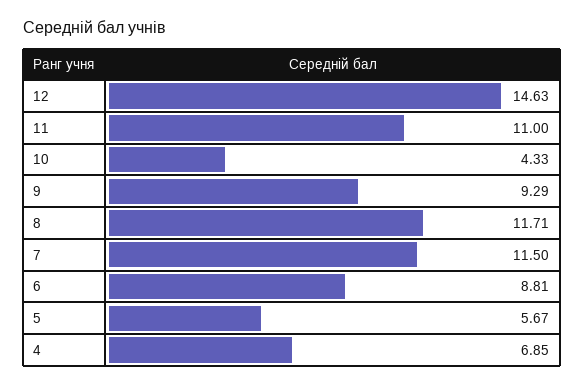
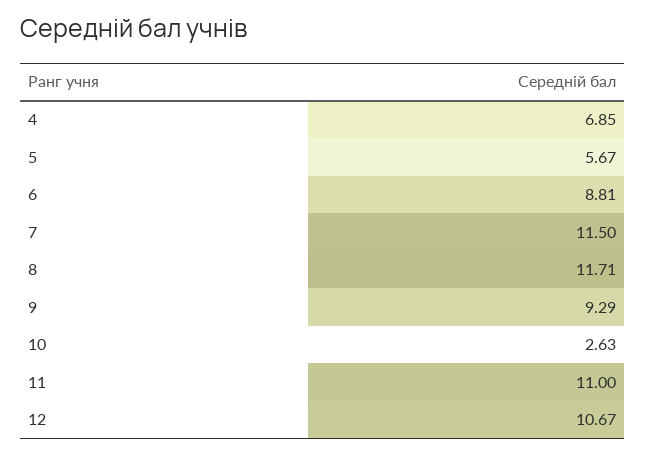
  {
-   "12": 14.63,
+   "12": 10.67,
    "11": 11,
-   "10": 4.33,
+   "10": 2.63,
    "9": 9.29,
    "8": 11.71,
    "7": 11.5,
    "6": 8.81,
    "5": 5.67,
    "4": 6.85
  }

